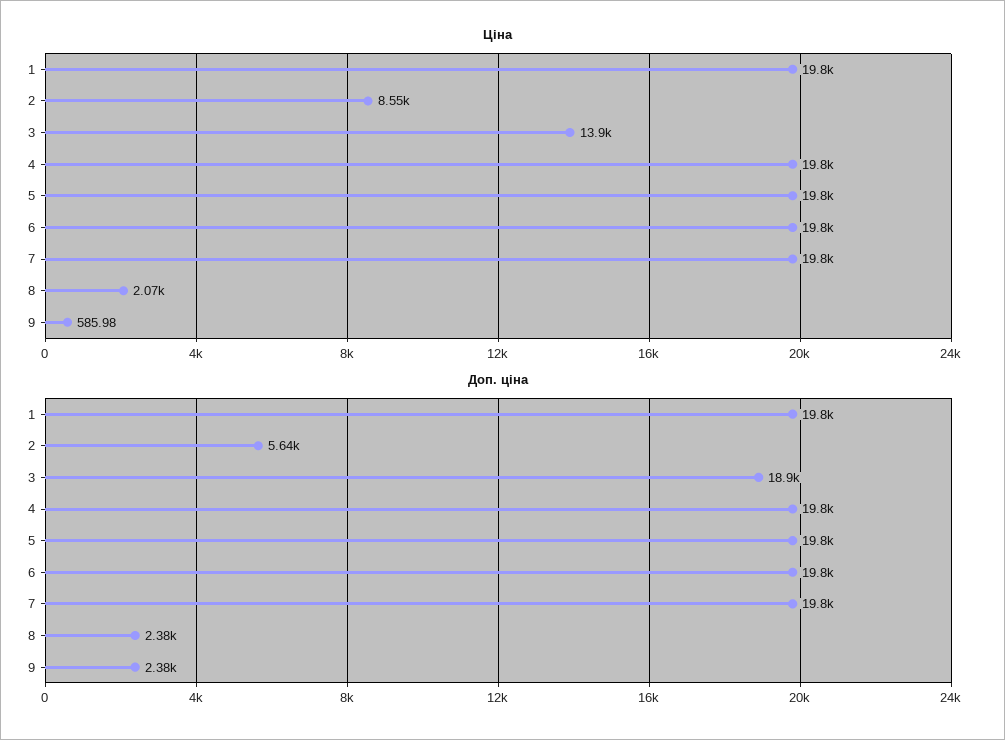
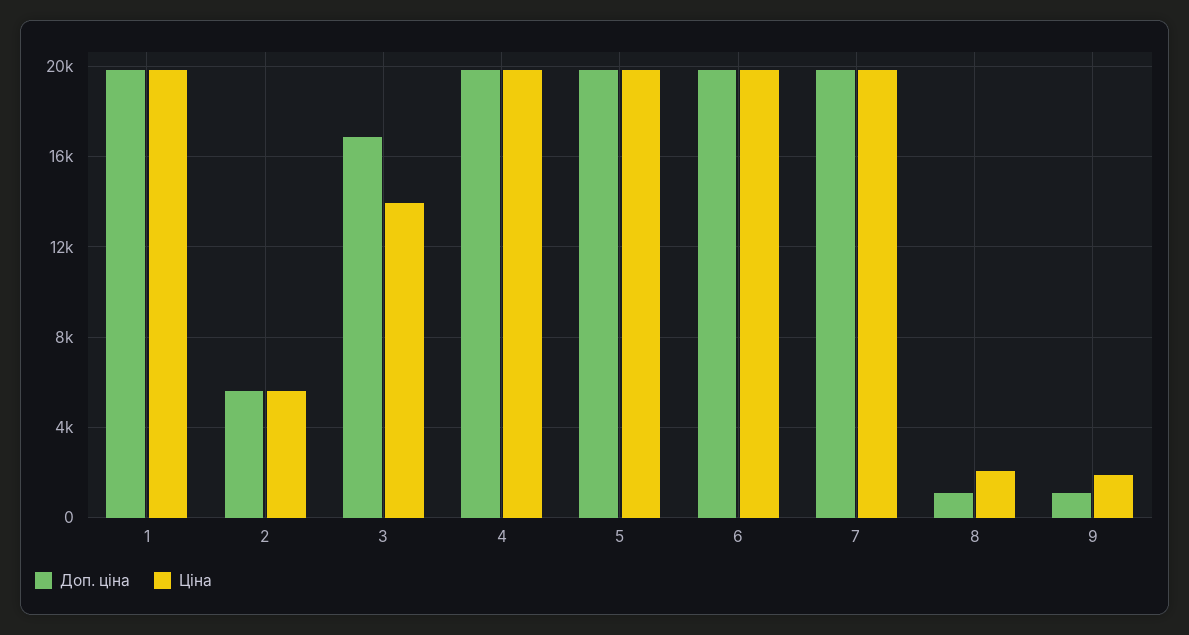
  {
    "Ціна": {
      "1": 19800,
-     "2": 8550,
+     "2": 5500,
      "3": 13900,
      "4": 19800,
      "5": 19800,
      "6": 19800,
      "7": 19800,
      "8": 2070,
-     "9": 585.98
+     "9": 2000
    },
    "Доп. ціна": {
      "1": 19800,
      "2": 5640,
-     "3": 18900,
+     "3": 17000,
      "4": 19800,
      "5": 19800,
      "6": 19800,
      "7": 19800,
-     "8": 2380,
+     "8": 1000,
-     "9": 2380
+     "9": 1000
    }
  }

